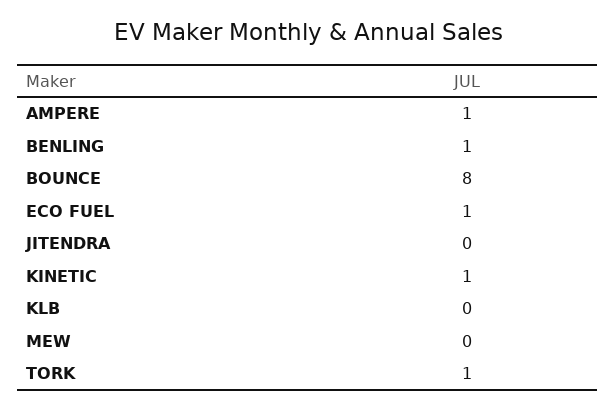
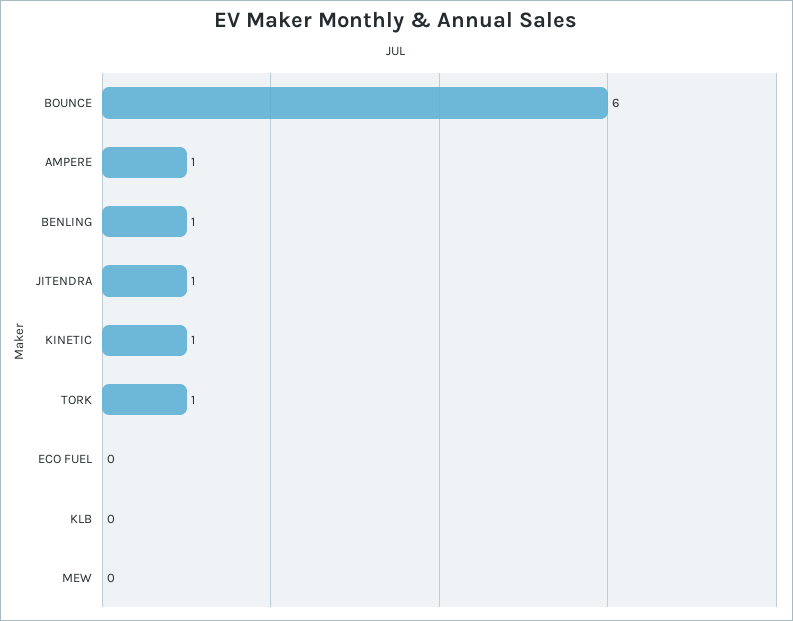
  {
    "AMPERE": 1,
    "BENLING": 1,
-   "BOUNCE": 8,
+   "BOUNCE": 6,
-   "ECO FUEL": 1,
+   "ECO FUEL": 0,
-   "JITENDRA": 0,
+   "JITENDRA": 1,
    "KINETIC": 1,
    "KLB": 0,
    "MEW": 0,
    "TORK": 1
  }

